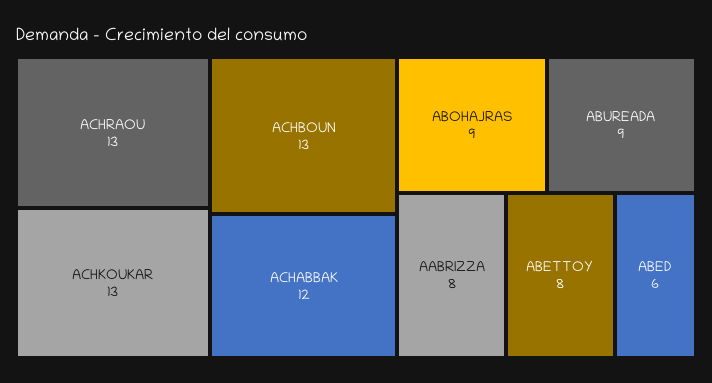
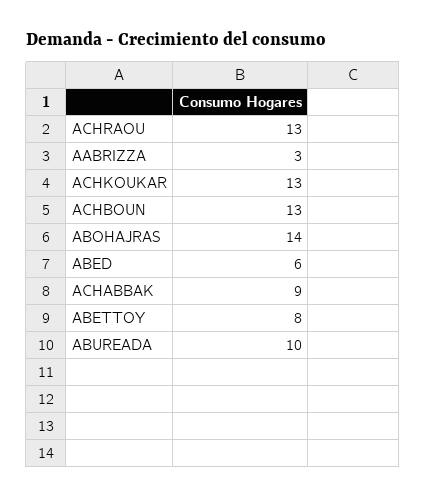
  {
    "ACHRAOU": 13,
    "ACHKOUKAR": 13,
    "ACHBOUN": 13,
-   "ACHABBAK": 12,
+   "ACHABBAK": 9,
-   "ABOHAJRAS": 9,
+   "ABOHAJRAS": 14,
-   "ABUREADA": 9,
+   "ABUREADA": 10,
-   "AABRIZZA": 8,
+   "AABRIZZA": 3,
    "ABETTOY": 8,
    "ABED": 6
  }

